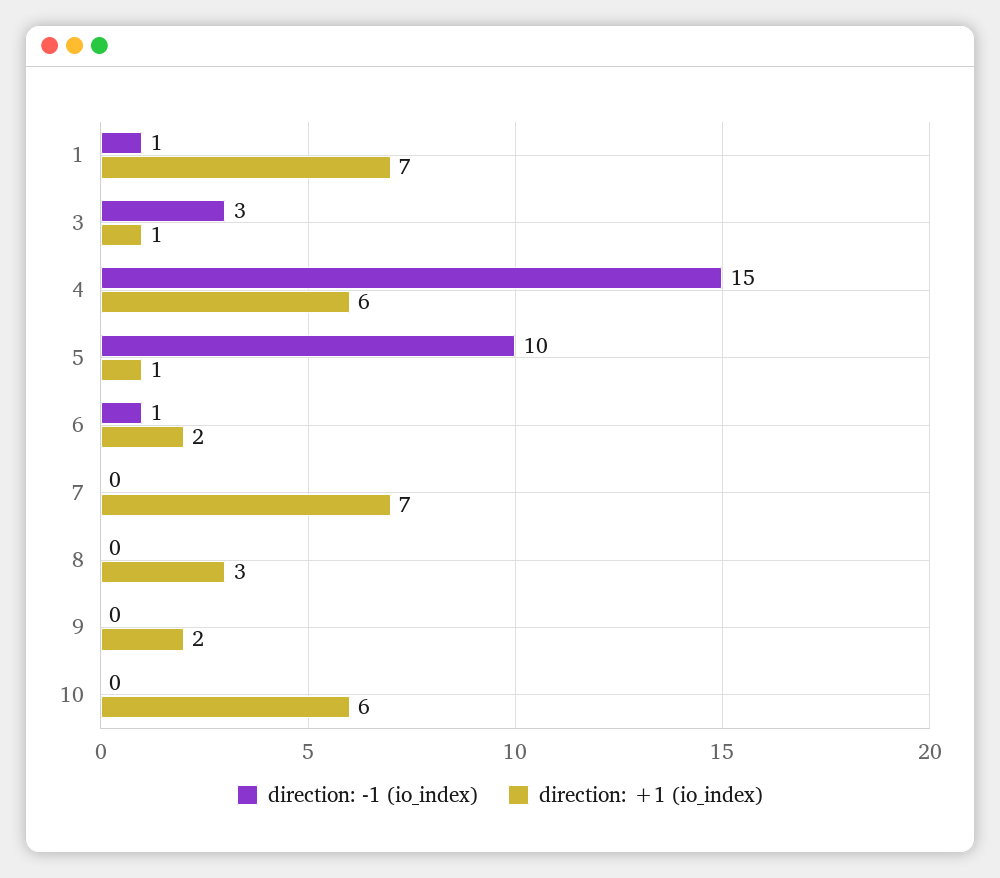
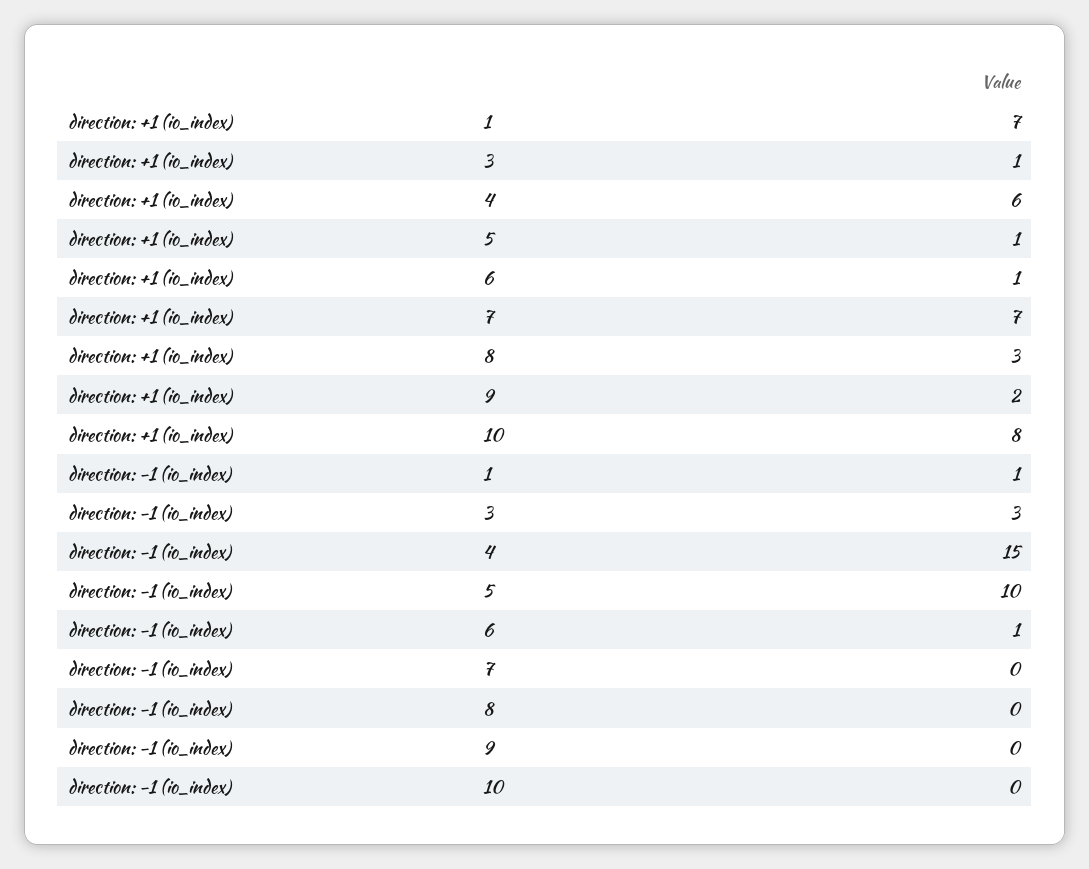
  {
    "direction: -1 (io_index)": {
      "1": 1,
      "3": 3,
      "4": 15,
      "5": 10,
      "6": 1,
      "7": 0,
      "8": 0,
      "9": 0,
      "10": 0
    },
    "direction: +1 (io_index)": {
      "1": 7,
      "3": 1,
      "4": 6,
      "5": 1,
-     "6": 2,
+     "6": 1,
      "7": 7,
      "8": 3,
      "9": 2,
-     "10": 6
+     "10": 8
    }
  }

